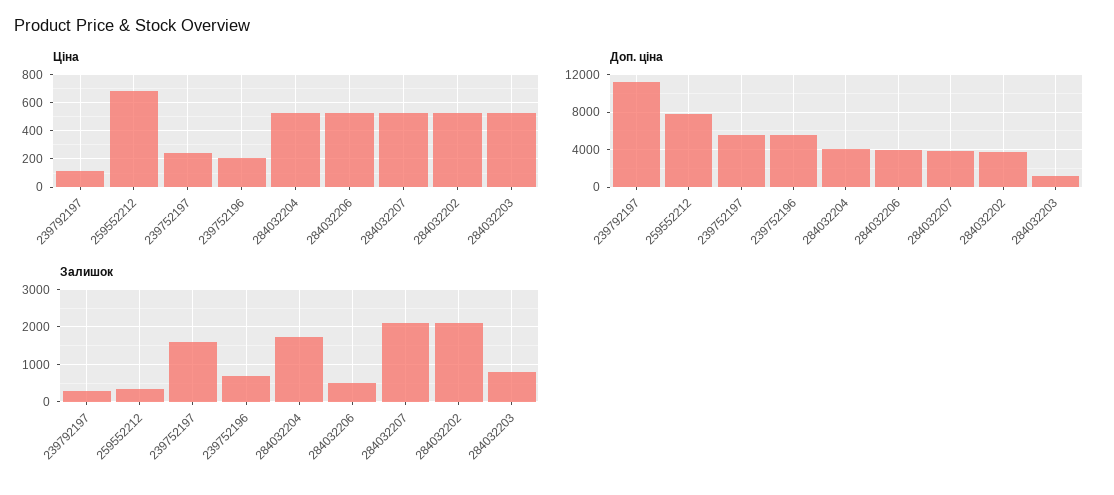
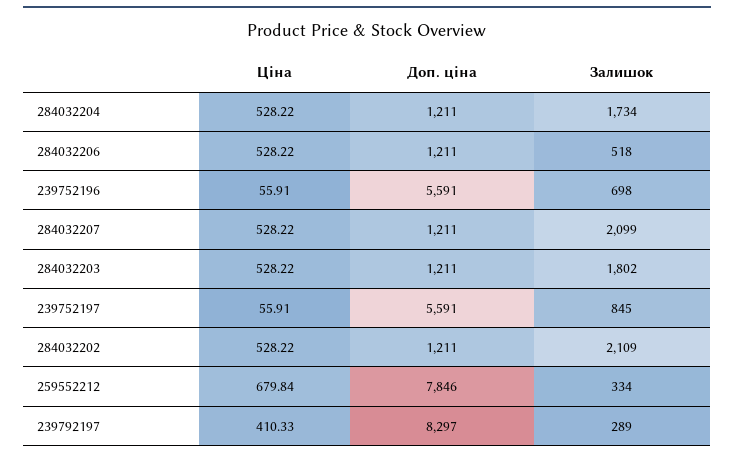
  {
    "Ціна": {
-     "239792197": 100,
+     "239792197": 410.33,
      "259552212": 679.84,
-     "239752197": 250,
+     "239752197": 55.91,
-     "239752196": 200,
+     "239752196": 55.91,
      "284032204": 528.22,
      "284032206": 528.22,
      "284032207": 528.22,
      "284032202": 528.22,
      "284032203": 528.22
    },
    "Доп. ціна": {
-     "239792197": 11000,
+     "239792197": 8297,
      "259552212": 7846,
      "239752197": 5591,
      "239752196": 5591,
-     "284032204": 4000,
+     "284032204": 1211,
-     "284032206": 4000,
+     "284032206": 1211,
-     "284032207": 4000,
+     "284032207": 1211,
-     "284032202": 4000,
+     "284032202": 1211,
      "284032203": 1211
    },
    "Залишок": {
      "239792197": 289,
      "259552212": 334,
-     "239752197": 1600,
+     "239752197": 845,
      "239752196": 698,
      "284032204": 1734,
      "284032206": 518,
      "284032207": 2099,
      "284032202": 2109,
-     "284032203": 800
+     "284032203": 1802
    }
  }

